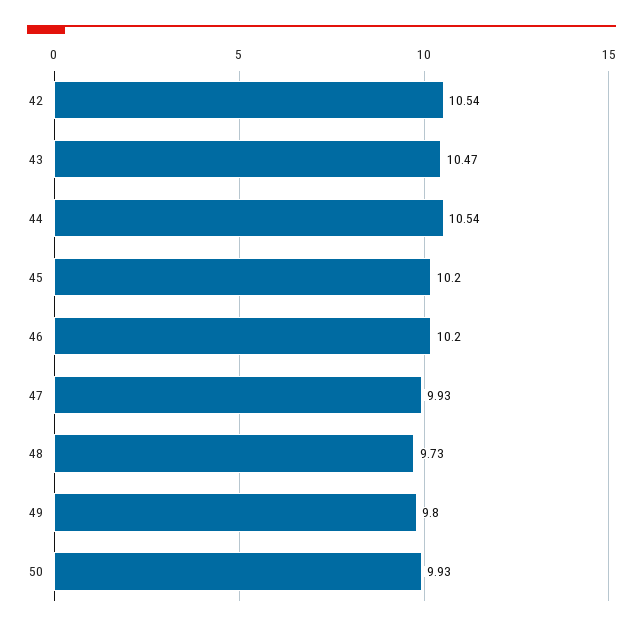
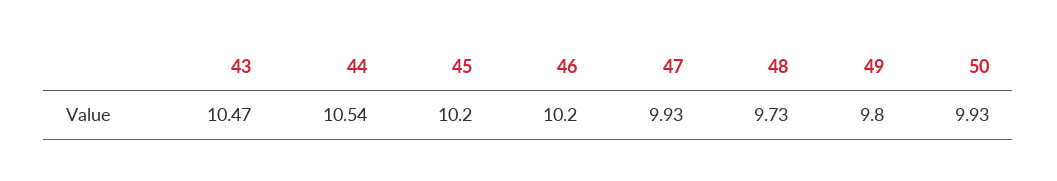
  {
-   "42": 10.54,
    "43": 10.47,
    "44": 10.54,
    "45": 10.2,
    "46": 10.2,
    "47": 9.93,
    "48": 9.73,
    "49": 9.8,
    "50": 9.93
  }

